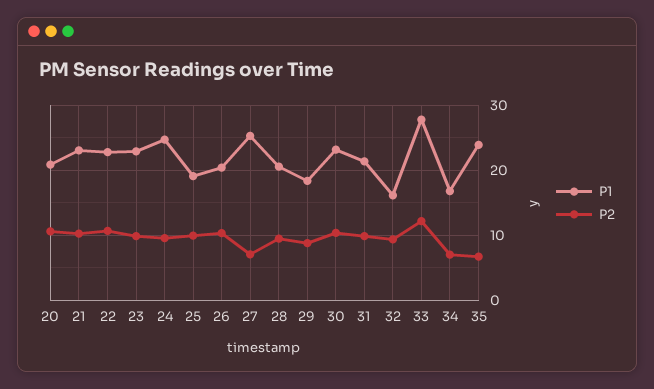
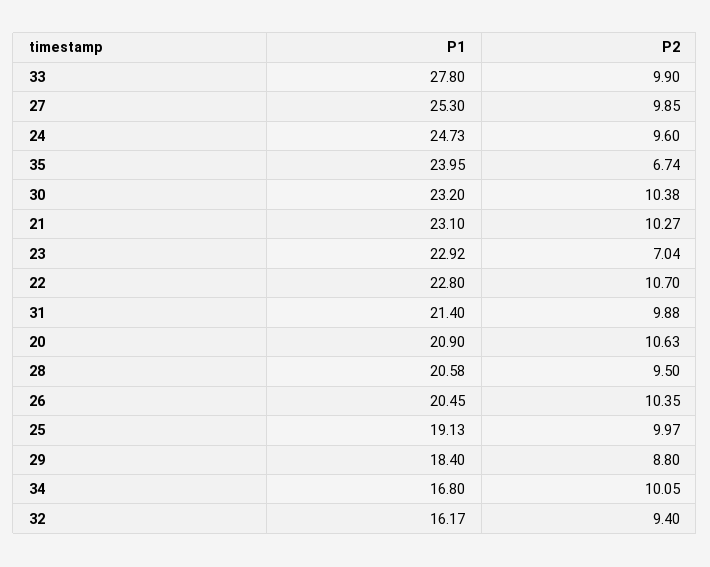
  {
    "P1": {
      "20": 20.9,
      "21": 23.1,
      "22": 22.8,
      "23": 22.92,
      "24": 24.73,
      "25": 19.13,
      "26": 20.45,
      "27": 25.3,
      "28": 20.58,
      "29": 18.4,
      "30": 23.2,
      "31": 21.4,
      "32": 16.17,
      "33": 27.8,
      "34": 16.8,
      "35": 23.95
    },
    "P2": {
      "20": 10.63,
      "21": 10.27,
      "22": 10.7,
-     "23": 10,
+     "23": 7.04,
      "24": 9.6,
      "25": 9.97,
      "26": 10.35,
-     "27": 7,
+     "27": 9.85,
      "28": 9.5,
      "29": 8.8,
      "30": 10.38,
      "31": 9.88,
      "32": 9.4,
-     "33": 12,
+     "33": 9.9,
-     "34": 7,
+     "34": 10.05,
      "35": 6.74
    }
  }

